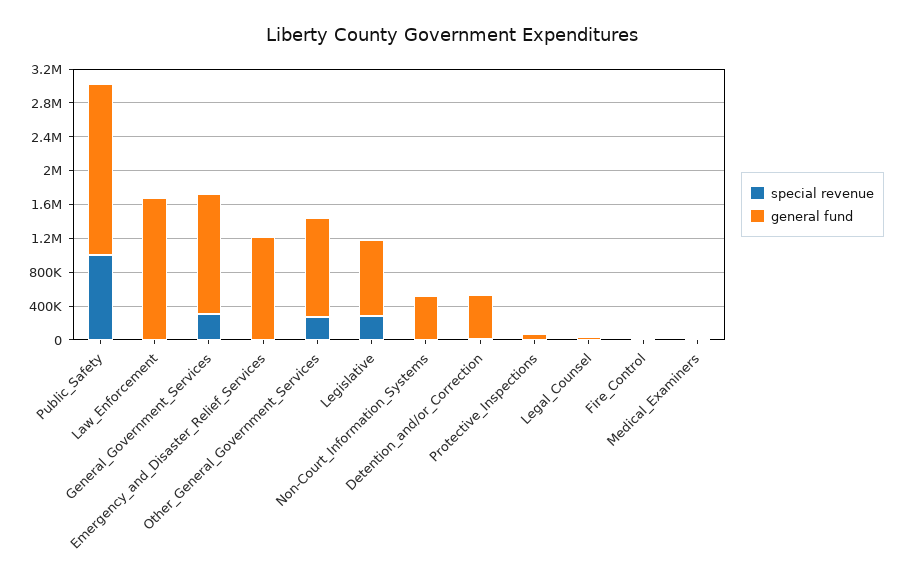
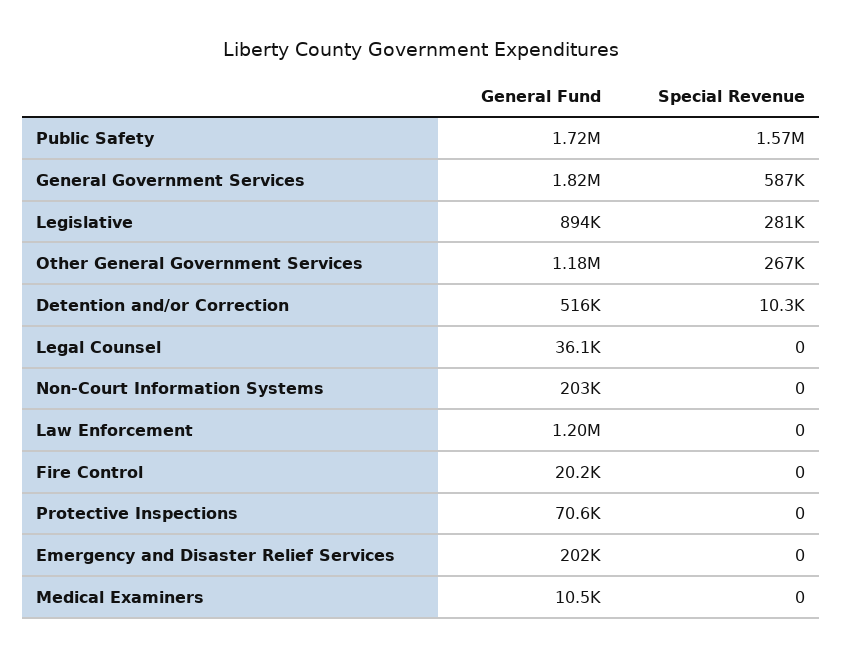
  {
    "special revenue": {
-     "Public_Safety": 1000000,
+     "Public_Safety": 1570000,
      "Law_Enforcement": 0,
-     "General_Government_Services": 300000,
+     "General_Government_Services": 587000,
      "Emergency_and_Disaster_Relief_Services": 0,
      "Other_General_Government_Services": 267000,
      "Legislative": 281000,
      "Non-Court_Information_Systems": 0,
      "Detention_and/or_Correction": 10300,
      "Protective_Inspections": 0,
      "Legal_Counsel": 0,
      "Fire_Control": 0,
      "Medical_Examiners": 0
    },
    "general fund": {
-     "Public_Safety": 2000000,
+     "Public_Safety": 1720000,
-     "Law_Enforcement": 1700000,
+     "Law_Enforcement": 1200000,
-     "General_Government_Services": 1400000,
+     "General_Government_Services": 1820000,
-     "Emergency_and_Disaster_Relief_Services": 1200000,
+     "Emergency_and_Disaster_Relief_Services": 202000,
      "Other_General_Government_Services": 1180000,
      "Legislative": 894000,
-     "Non-Court_Information_Systems": 500000,
+     "Non-Court_Information_Systems": 203000,
      "Detention_and/or_Correction": 516000,
      "Protective_Inspections": 70600,
      "Legal_Counsel": 36100,
      "Fire_Control": 20200,
      "Medical_Examiners": 10500
    }
  }

